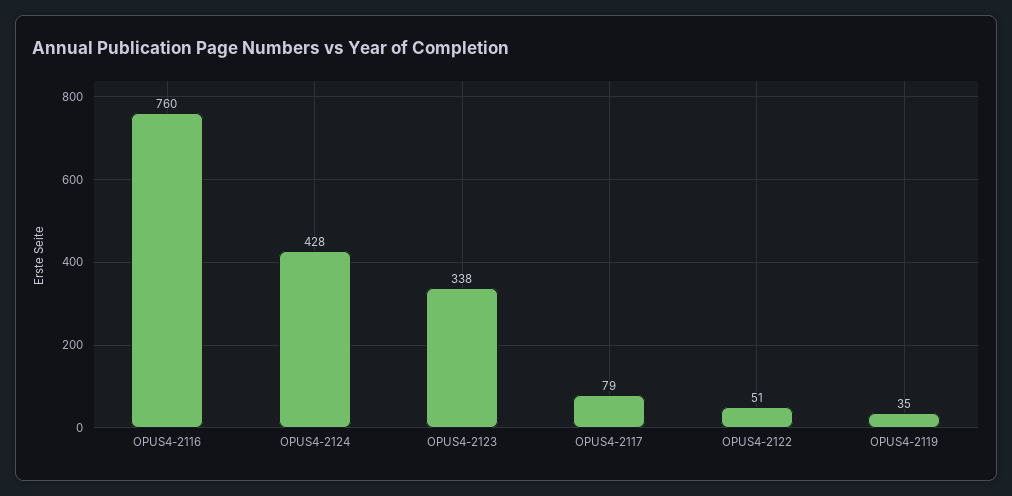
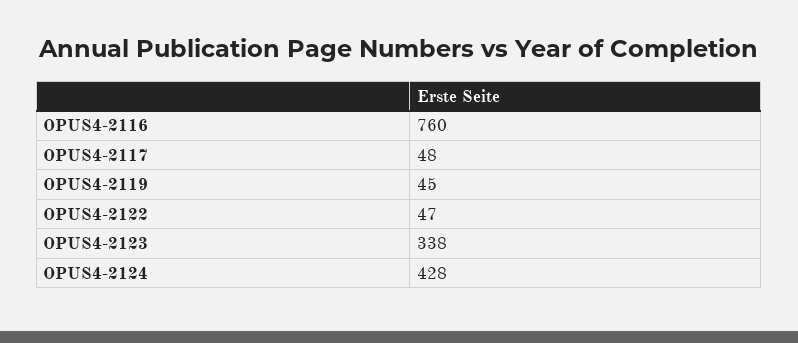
  {
    "OPUS4-2116": 760,
    "OPUS4-2124": 428,
    "OPUS4-2123": 338,
-   "OPUS4-2117": 79,
+   "OPUS4-2117": 48,
-   "OPUS4-2122": 51,
+   "OPUS4-2122": 47,
-   "OPUS4-2119": 35
+   "OPUS4-2119": 45
  }

